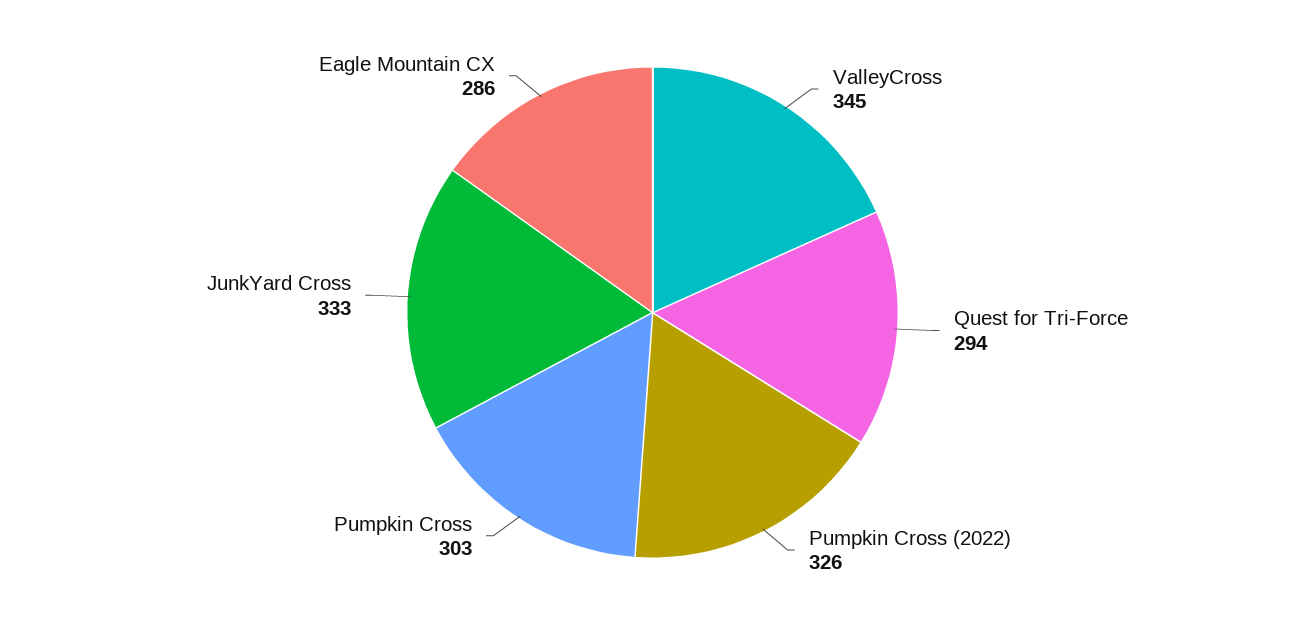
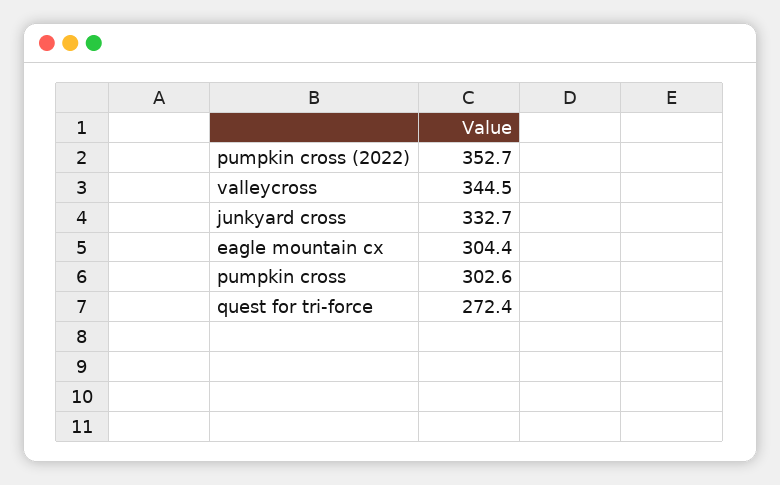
  {
    "ValleyCross": 344.5,
-   "Quest for Tri-Force": 294,
+   "Quest for Tri-Force": 272.4,
-   "Pumpkin Cross (2022)": 326,
+   "Pumpkin Cross (2022)": 352.7,
    "Pumpkin Cross": 302.6,
    "JunkYard Cross": 332.7,
-   "Eagle Mountain CX": 286
+   "Eagle Mountain CX": 304.4
  }

